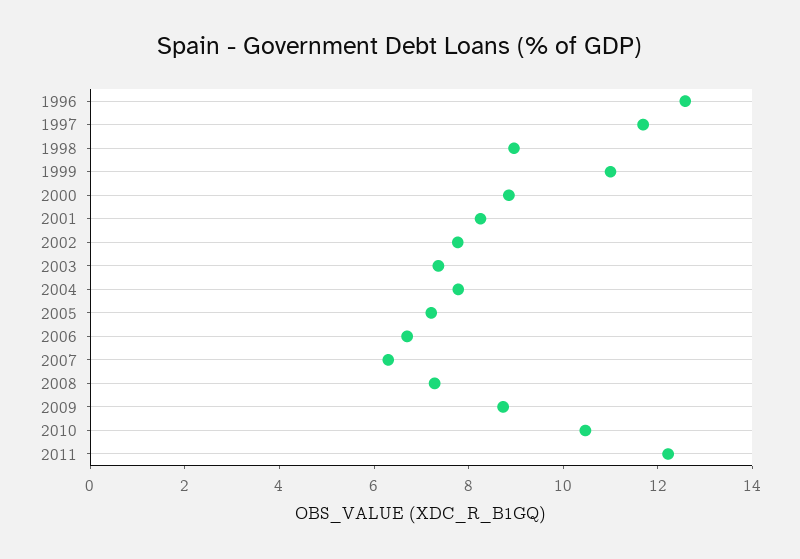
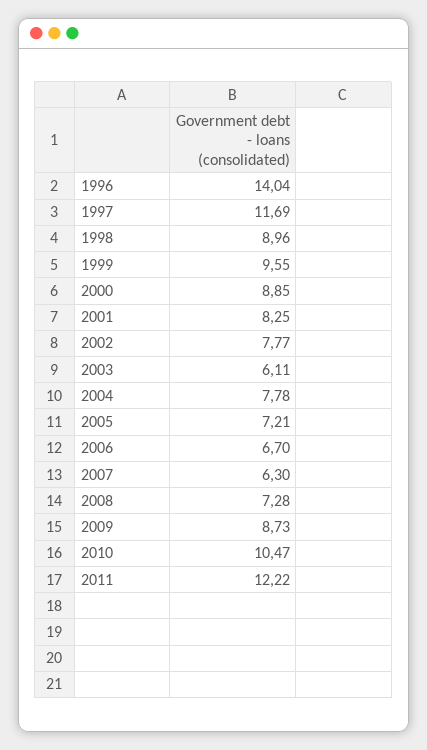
  {
-   "1996": 12.5,
+   "1996": 14.04,
    "1997": 11.69,
    "1998": 8.96,
-   "1999": 11,
+   "1999": 9.55,
    "2000": 8.85,
    "2001": 8.25,
    "2002": 7.77,
-   "2003": 7.5,
+   "2003": 6.11,
    "2004": 7.78,
    "2005": 7.21,
    "2006": 6.7,
    "2007": 6.3,
    "2008": 7.28,
    "2009": 8.73,
    "2010": 10.47,
    "2011": 12.22
  }

